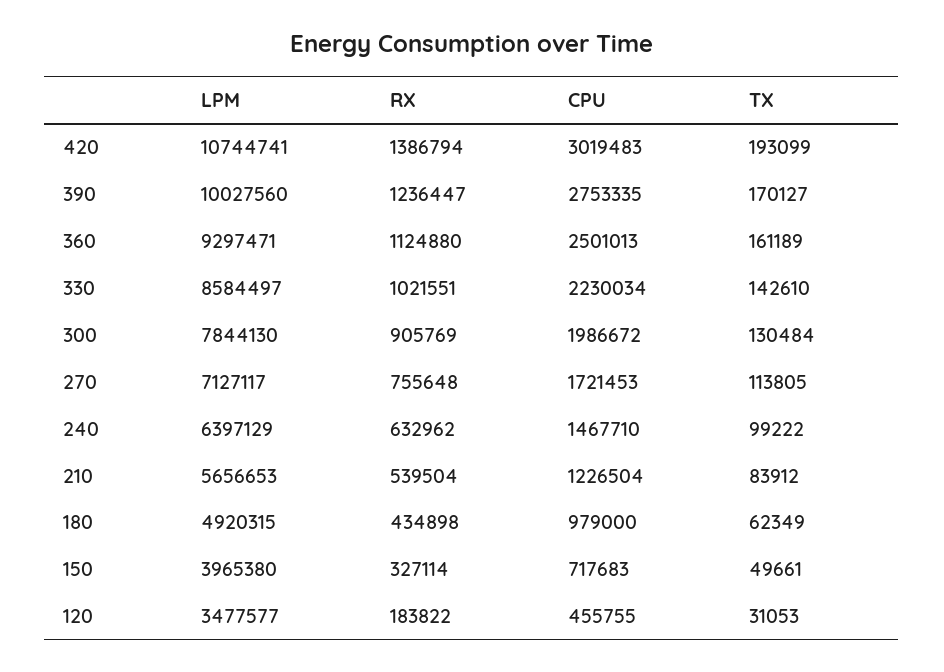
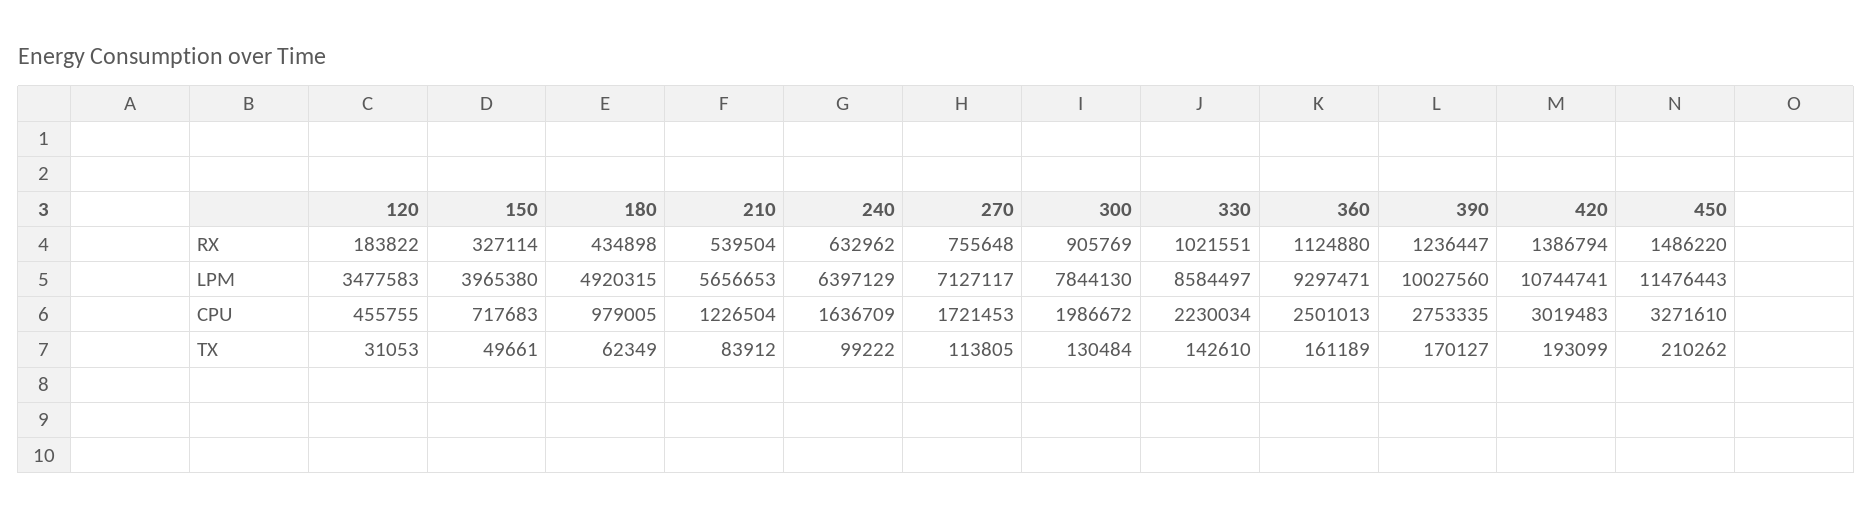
  {
    "LPM": {
      "420": 10744741,
      "390": 10027560,
      "360": 9297471,
      "330": 8584497,
      "300": 7844130,
      "270": 7127117,
      "240": 6397129,
      "210": 5656653,
      "180": 4920315,
      "150": 3965380,
-     "120": 3477577
+     "120": 3477583,
+     "450": 11476443
    },
    "RX": {
      "420": 1386794,
      "390": 1236447,
      "360": 1124880,
      "330": 1021551,
      "300": 905769,
      "270": 755648,
      "240": 632962,
      "210": 539504,
      "180": 434898,
      "150": 327114,
-     "120": 183822
+     "120": 183822,
+     "450": 1486220
    },
    "CPU": {
      "420": 3019483,
      "390": 2753335,
      "360": 2501013,
      "330": 2230034,
      "300": 1986672,
      "270": 1721453,
-     "240": 1467710,
+     "240": 1636709,
      "210": 1226504,
-     "180": 979000,
+     "180": 979005,
      "150": 717683,
-     "120": 455755
+     "120": 455755,
+     "450": 3271610
    },
    "TX": {
      "420": 193099,
      "390": 170127,
      "360": 161189,
      "330": 142610,
      "300": 130484,
      "270": 113805,
      "240": 99222,
      "210": 83912,
      "180": 62349,
      "150": 49661,
-     "120": 31053
+     "120": 31053,
+     "450": 210262
    }
  }

